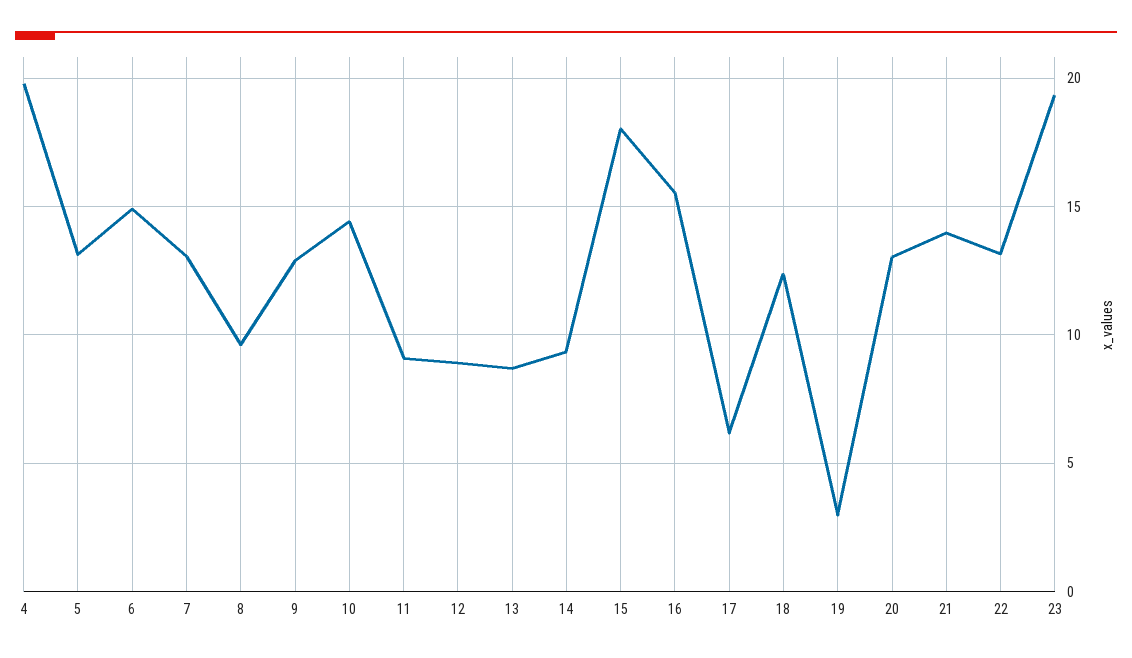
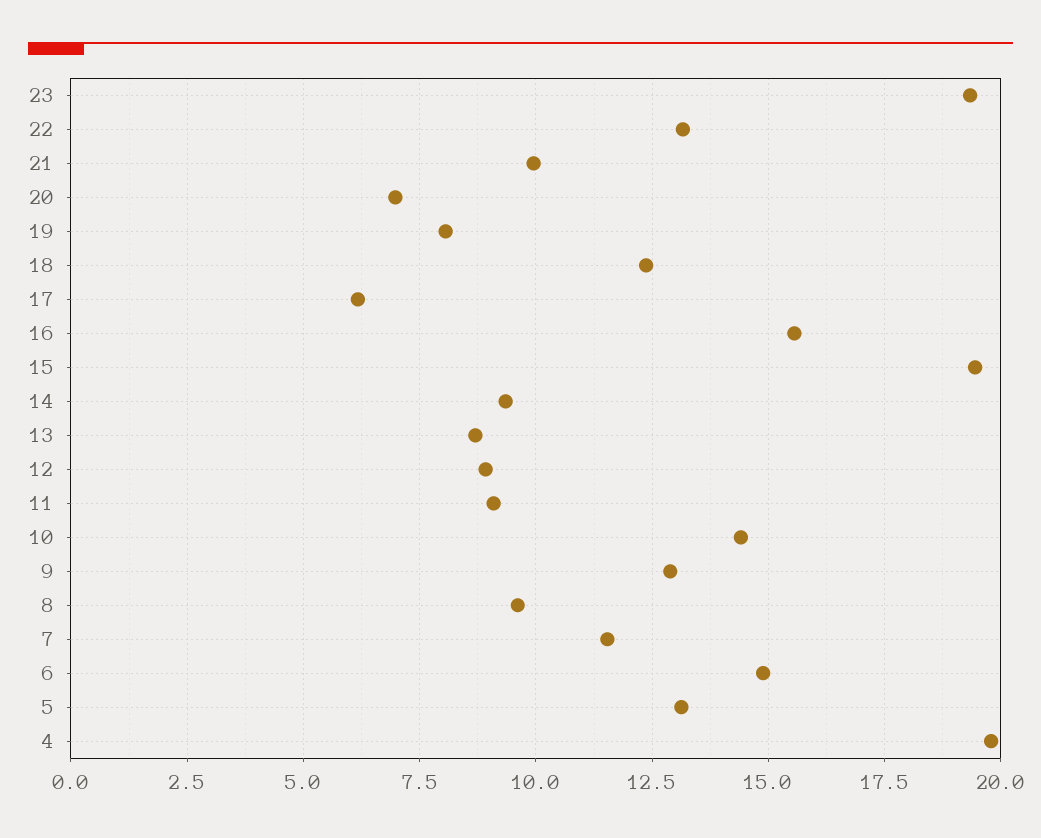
  {
    "4": 19.75,
    "5": 13.25,
    "6": 15,
-   "7": 13,
+   "7": 11.5,
    "8": 9.5,
    "9": 13,
    "10": 14.5,
    "11": 9,
    "12": 9,
    "13": 8.75,
    "14": 9.25,
-   "15": 18,
+   "15": 19.5,
    "16": 15.5,
    "17": 6.25,
    "18": 12.25,
-   "19": 3,
+   "19": 8,
-   "20": 13,
+   "20": 7,
-   "21": 14,
+   "21": 10,
    "22": 13.25,
    "23": 19.25
  }

